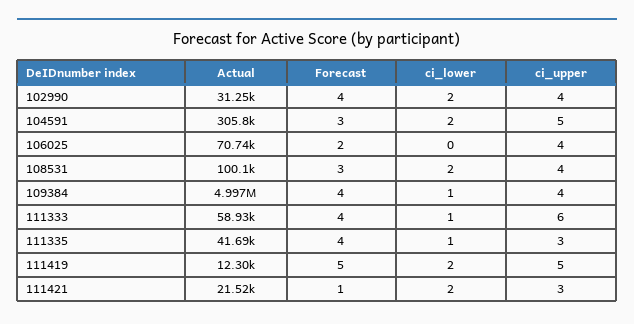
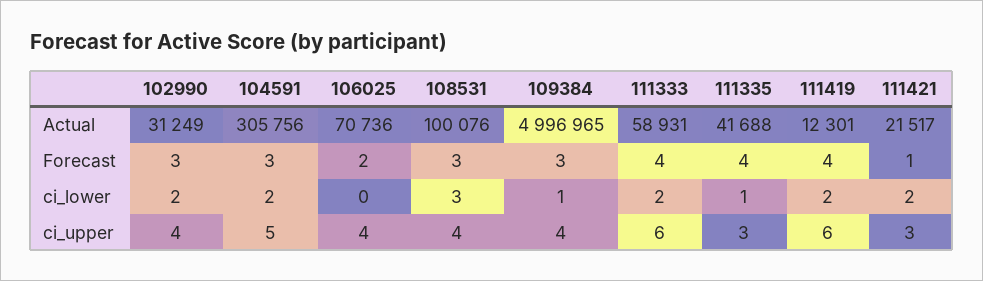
  {
    "Actual": {
      "102990": 31249,
      "104591": 305756,
      "106025": 70736,
      "108531": 100076,
      "109384": 4996965,
      "111333": 58931,
      "111335": 41688,
      "111419": 12301,
      "111421": 21517
    },
    "Forecast": {
-     "102990": 4,
+     "102990": 3,
      "104591": 3,
      "106025": 2,
      "108531": 3,
-     "109384": 4,
+     "109384": 3,
      "111333": 4,
      "111335": 4,
-     "111419": 5,
+     "111419": 4,
      "111421": 1
    },
    "ci_lower": {
      "102990": 2,
      "104591": 2,
      "106025": 0,
-     "108531": 2,
+     "108531": 3,
      "109384": 1,
-     "111333": 1,
+     "111333": 2,
      "111335": 1,
      "111419": 2,
      "111421": 2
    },
    "ci_upper": {
      "102990": 4,
      "104591": 5,
      "106025": 4,
      "108531": 4,
      "109384": 4,
      "111333": 6,
      "111335": 3,
-     "111419": 5,
+     "111419": 6,
      "111421": 3
    }
  }

